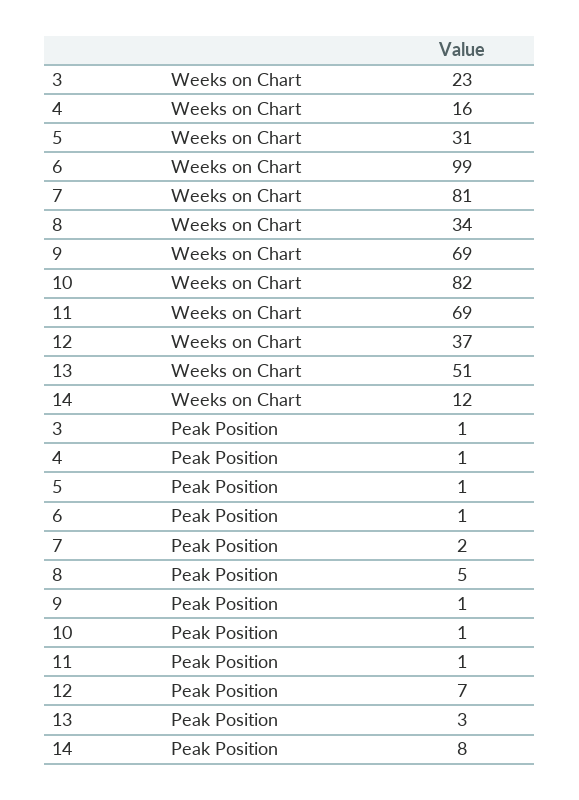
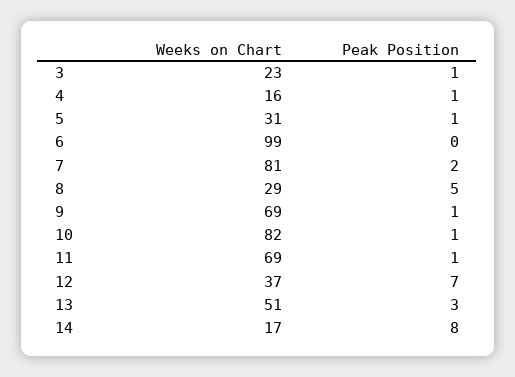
  {
    "3": {
      "Weeks on Chart": 23,
      "Peak Position": 1
    },
    "4": {
      "Weeks on Chart": 16,
      "Peak Position": 1
    },
    "5": {
      "Weeks on Chart": 31,
      "Peak Position": 1
    },
    "6": {
      "Weeks on Chart": 99,
-     "Peak Position": 1
+     "Peak Position": 0
    },
    "7": {
      "Weeks on Chart": 81,
      "Peak Position": 2
    },
    "8": {
-     "Weeks on Chart": 34,
+     "Weeks on Chart": 29,
      "Peak Position": 5
    },
    "9": {
      "Weeks on Chart": 69,
      "Peak Position": 1
    },
    "10": {
      "Weeks on Chart": 82,
      "Peak Position": 1
    },
    "11": {
      "Weeks on Chart": 69,
      "Peak Position": 1
    },
    "12": {
      "Weeks on Chart": 37,
      "Peak Position": 7
    },
    "13": {
      "Weeks on Chart": 51,
      "Peak Position": 3
    },
    "14": {
-     "Weeks on Chart": 12,
+     "Weeks on Chart": 17,
      "Peak Position": 8
    }
  }

